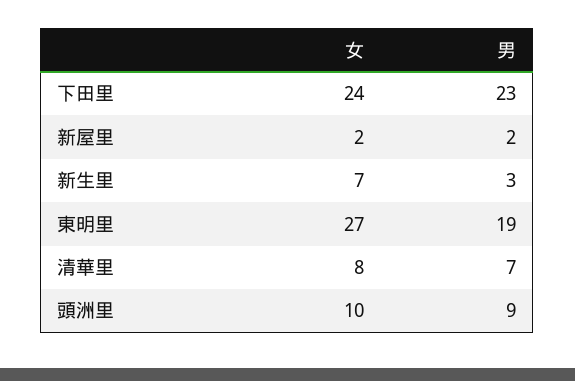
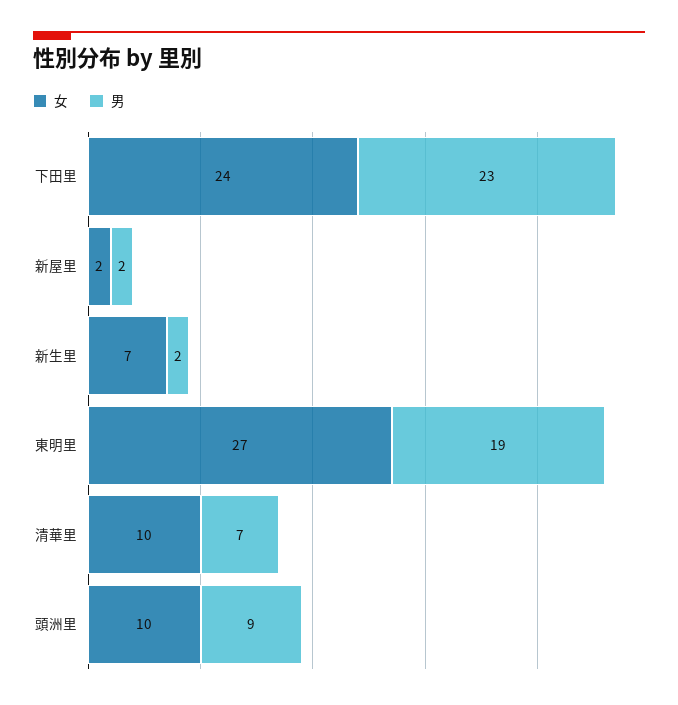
  {
    "女": {
      "下田里": 24,
      "新屋里": 2,
      "新生里": 7,
      "東明里": 27,
-     "清華里": 8,
+     "清華里": 10,
      "頭洲里": 10
    },
    "男": {
      "下田里": 23,
      "新屋里": 2,
-     "新生里": 3,
+     "新生里": 2,
      "東明里": 19,
      "清華里": 7,
      "頭洲里": 9
    }
  }

